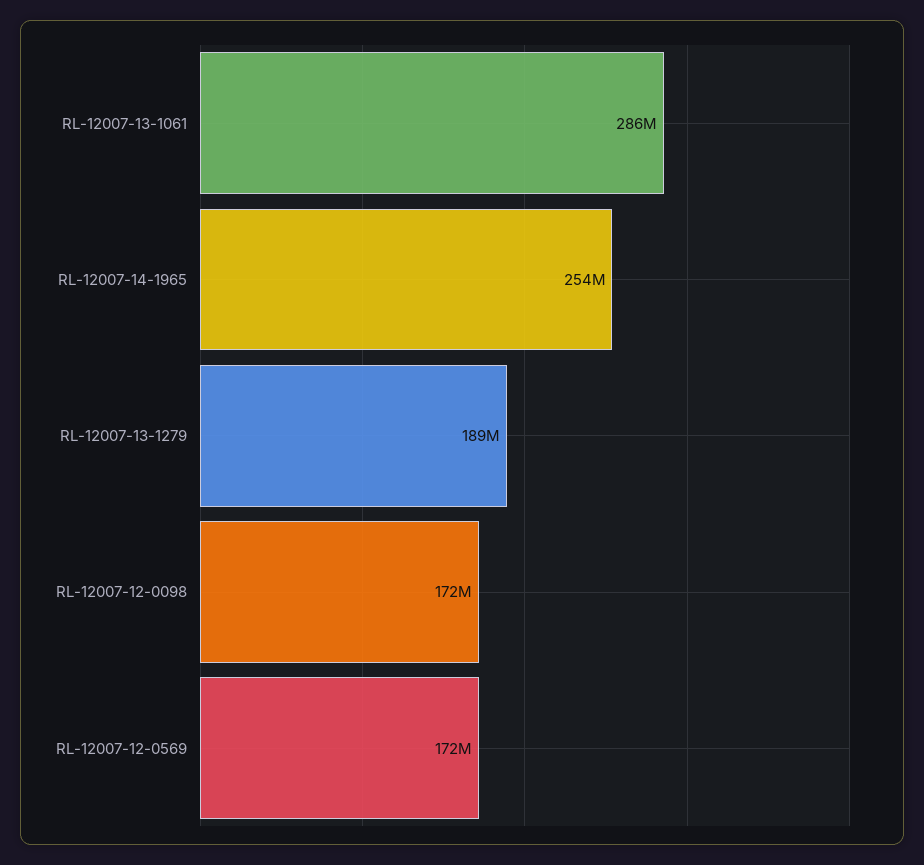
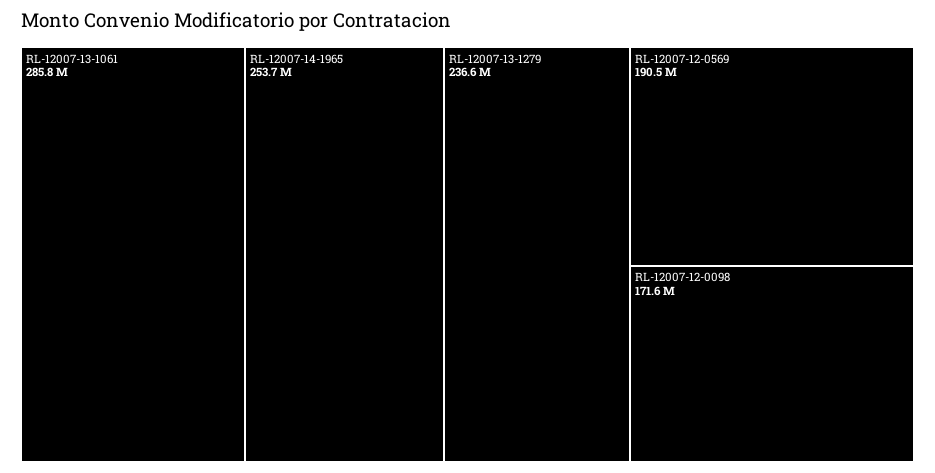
  {
    "RL-12007-13-1061": 285800000,
    "RL-12007-14-1965": 253700000,
-   "RL-12007-13-1279": 189000000,
+   "RL-12007-13-1279": 236600000,
    "RL-12007-12-0098": 171600000,
-   "RL-12007-12-0569": 172000000
+   "RL-12007-12-0569": 190500000
  }

